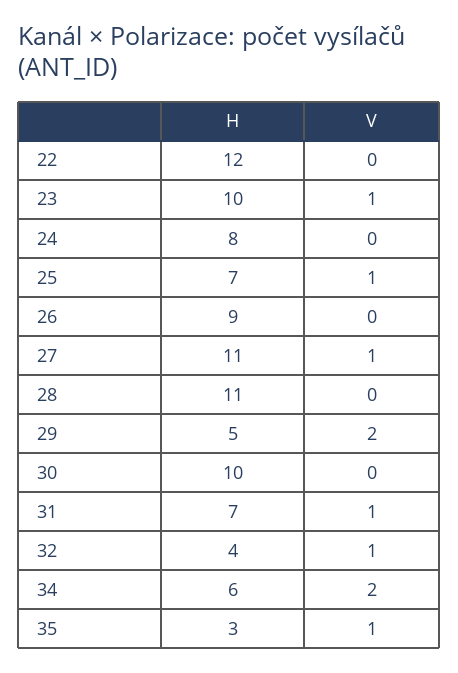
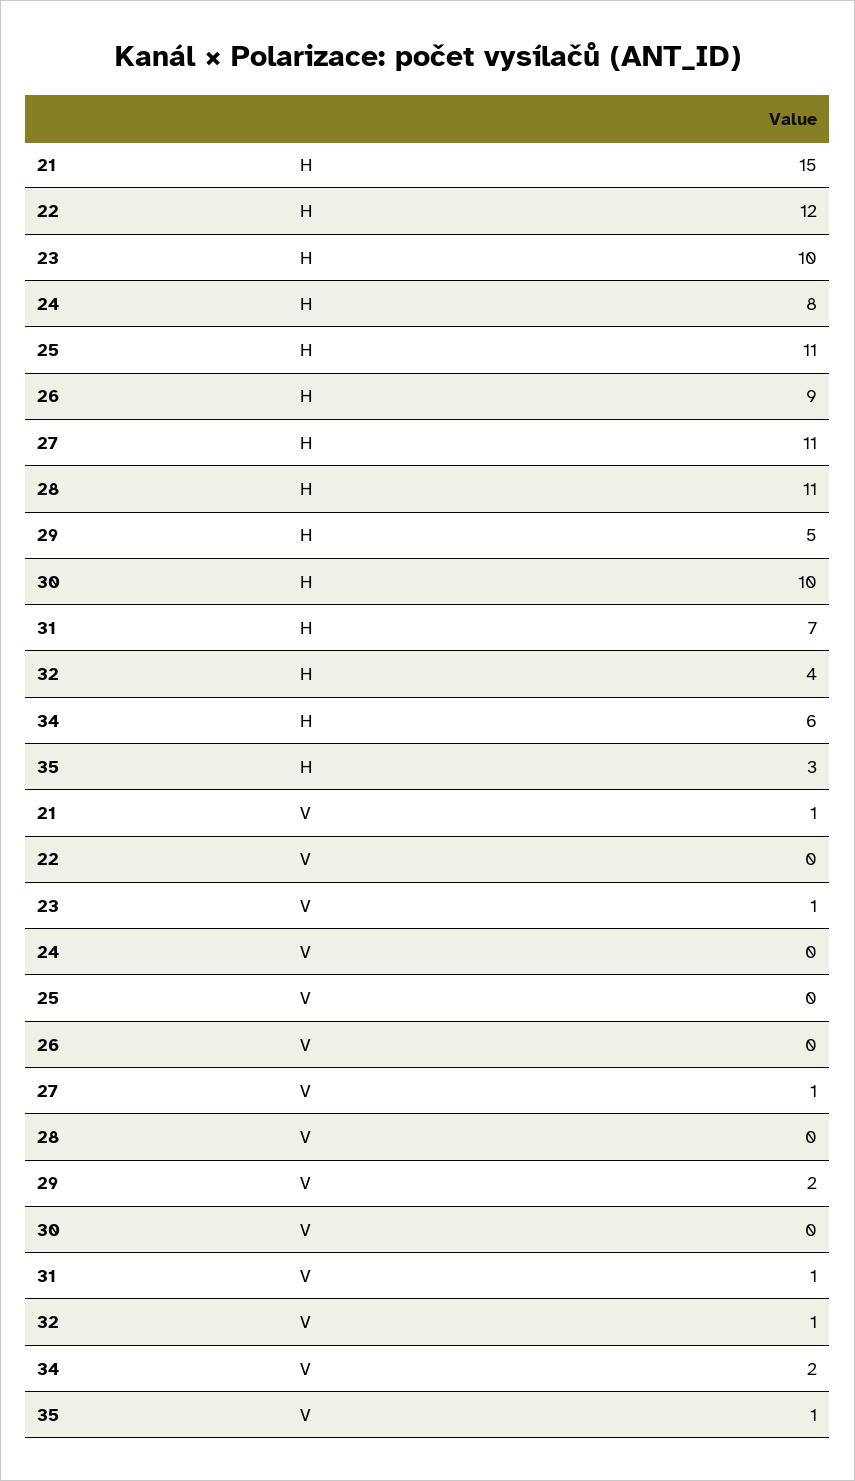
  {
    "H": {
      "22": 12,
      "23": 10,
      "24": 8,
-     "25": 7,
+     "25": 11,
      "26": 9,
      "27": 11,
      "28": 11,
      "29": 5,
      "30": 10,
      "31": 7,
      "32": 4,
      "34": 6,
-     "35": 3
+     "35": 3,
+     "21": 15
    },
    "V": {
      "22": 0,
      "23": 1,
      "24": 0,
-     "25": 1,
+     "25": 0,
      "26": 0,
      "27": 1,
      "28": 0,
      "29": 2,
      "30": 0,
      "31": 1,
      "32": 1,
      "34": 2,
-     "35": 1
+     "35": 1,
+     "21": 1
    }
  }

